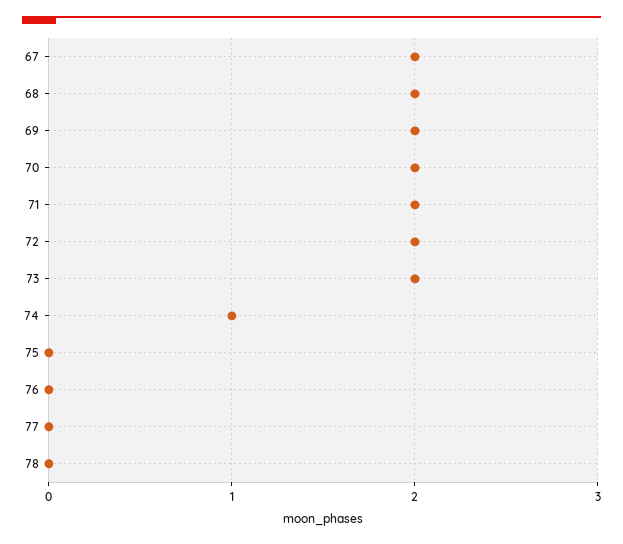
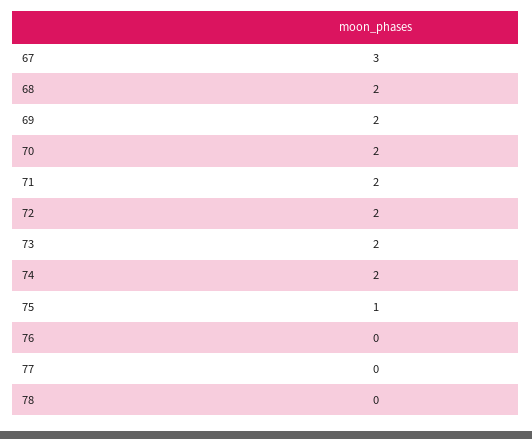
  {
-   "67": 2,
+   "67": 3,
    "68": 2,
    "69": 2,
    "70": 2,
    "71": 2,
    "72": 2,
    "73": 2,
-   "74": 1,
+   "74": 2,
-   "75": 0,
+   "75": 1,
    "76": 0,
    "77": 0,
    "78": 0
  }

